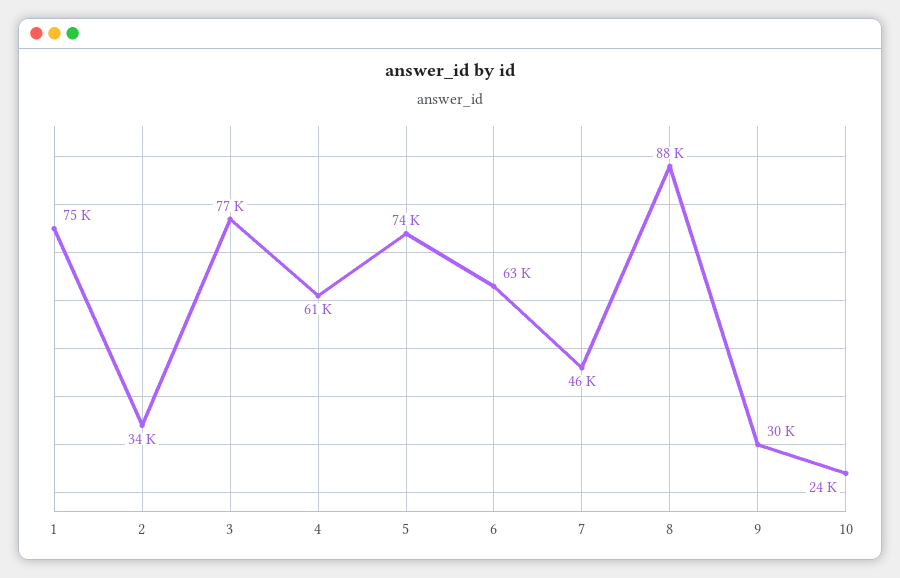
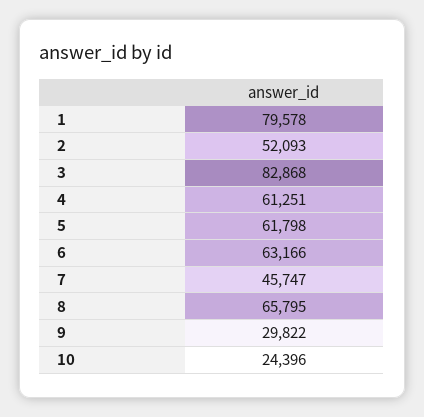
  {
-   "1": 75000,
+   "1": 79578,
-   "2": 34000,
+   "2": 52093,
-   "3": 77000,
+   "3": 82868,
    "4": 61251,
-   "5": 74000,
+   "5": 61798,
    "6": 63166,
    "7": 45747,
-   "8": 88000,
+   "8": 65795,
    "9": 29822,
    "10": 24396
  }

